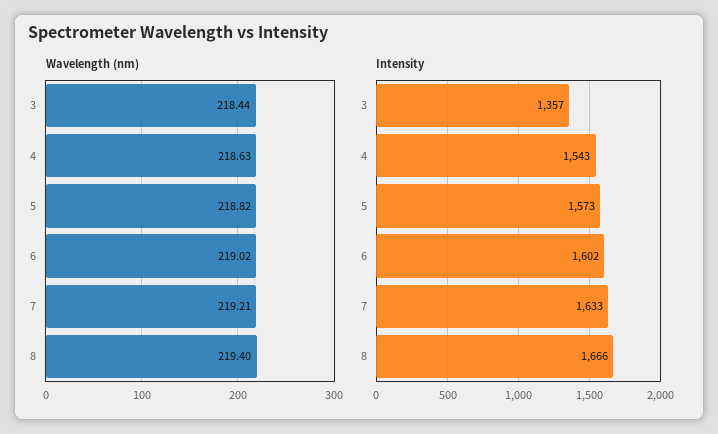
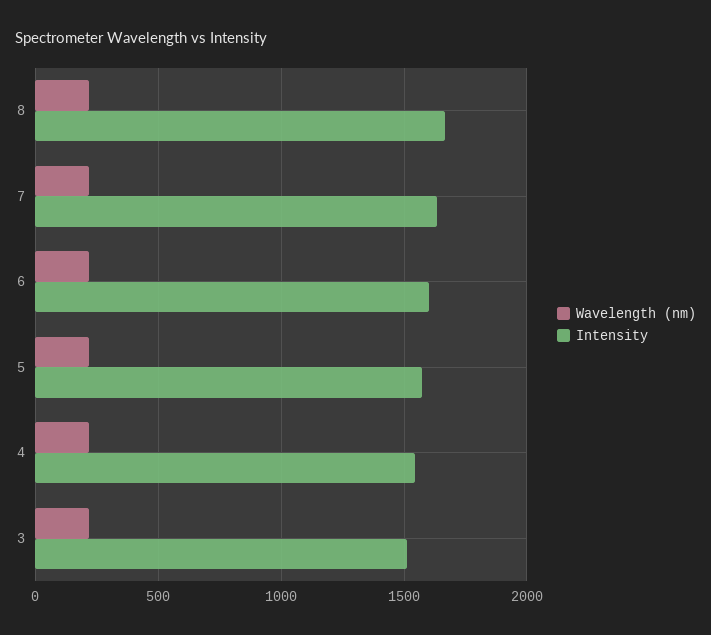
  {
    "Wavelength (nm)": {
      "3": 218.44,
      "4": 218.63,
      "5": 218.82,
      "6": 219.02,
      "7": 219.21,
      "8": 219.4
    },
    "Intensity": {
-     "3": 1357,
+     "3": 1500,
      "4": 1543,
      "5": 1573,
      "6": 1602,
      "7": 1633,
      "8": 1666
    }
  }

